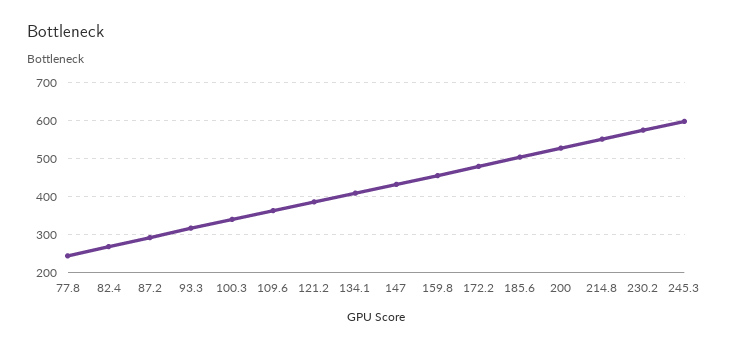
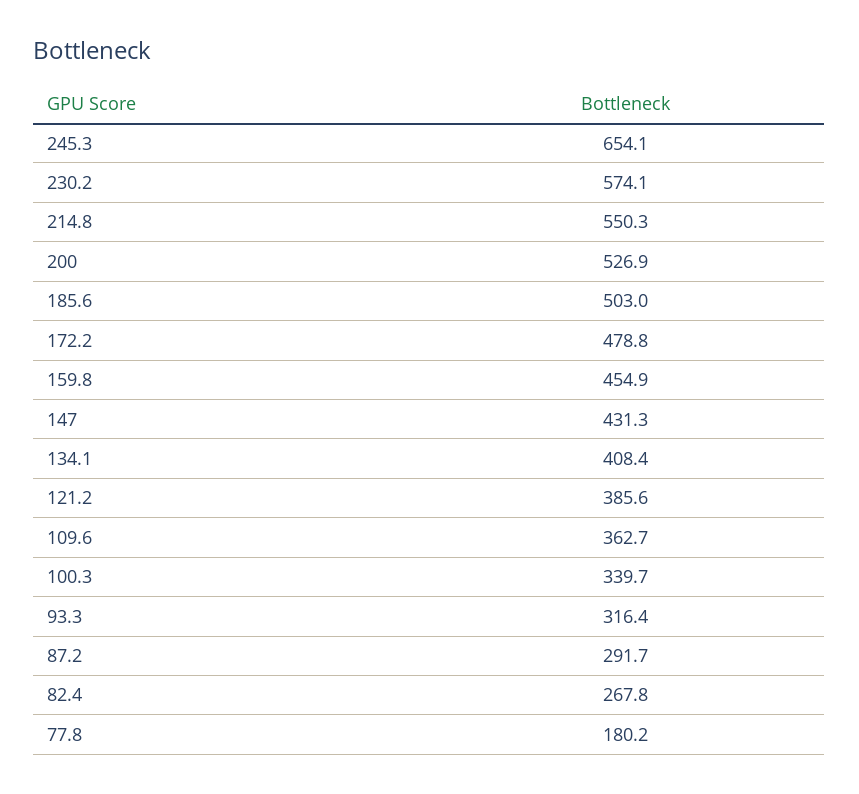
  {
-   "77.8": 240,
+   "77.8": 180.2,
    "82.4": 267.8,
    "87.2": 291.7,
    "93.3": 316.4,
    "100.3": 339.7,
    "109.6": 362.7,
    "121.2": 385.6,
    "134.1": 408.4,
    "147": 431.3,
    "159.8": 454.9,
    "172.2": 478.8,
    "185.6": 503,
    "200": 526.9,
    "214.8": 550.3,
    "230.2": 574.1,
-   "245.3": 600
+   "245.3": 654.1
  }

